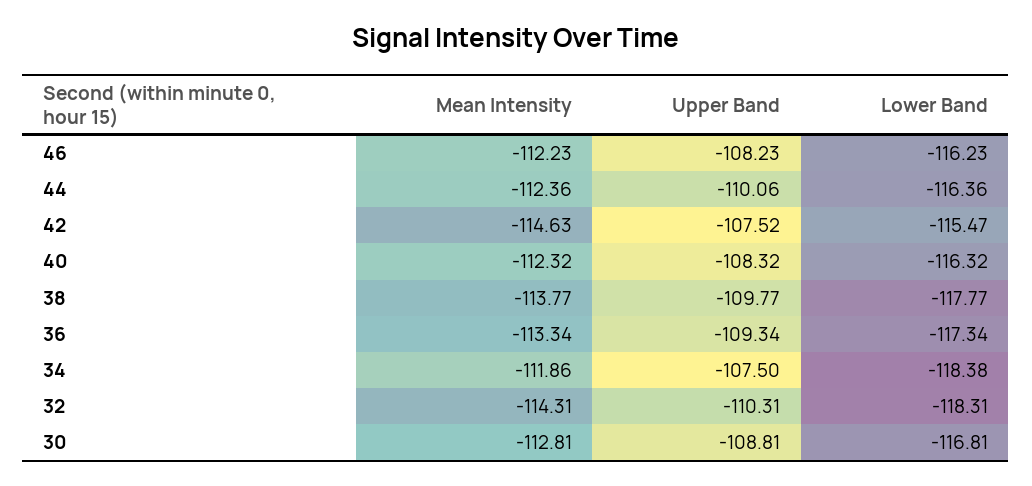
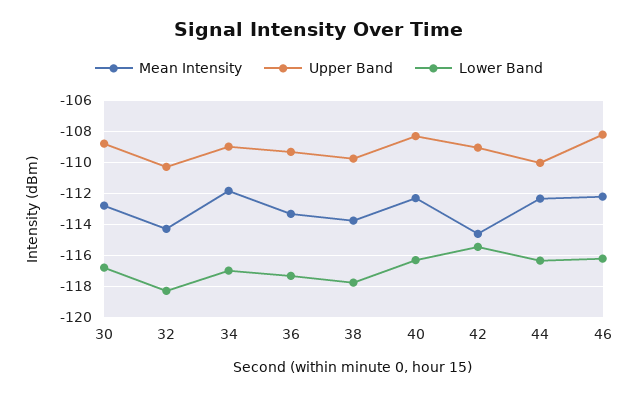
  {
    "Mean Intensity": {
      "46": -112.23,
      "44": -112.36,
      "42": -114.63,
      "40": -112.32,
      "38": -113.77,
      "36": -113.34,
      "34": -111.86,
      "32": -114.31,
      "30": -112.81
    },
    "Upper Band": {
      "46": -108.23,
      "44": -110.06,
-     "42": -107.52,
+     "42": -109,
      "40": -108.32,
      "38": -109.77,
      "36": -109.34,
-     "34": -107.5,
+     "34": -109,
      "32": -110.31,
      "30": -108.81
    },
    "Lower Band": {
      "46": -116.23,
      "44": -116.36,
      "42": -115.47,
      "40": -116.32,
      "38": -117.77,
      "36": -117.34,
-     "34": -118.38,
+     "34": -117,
      "32": -118.31,
      "30": -116.81
    }
  }

